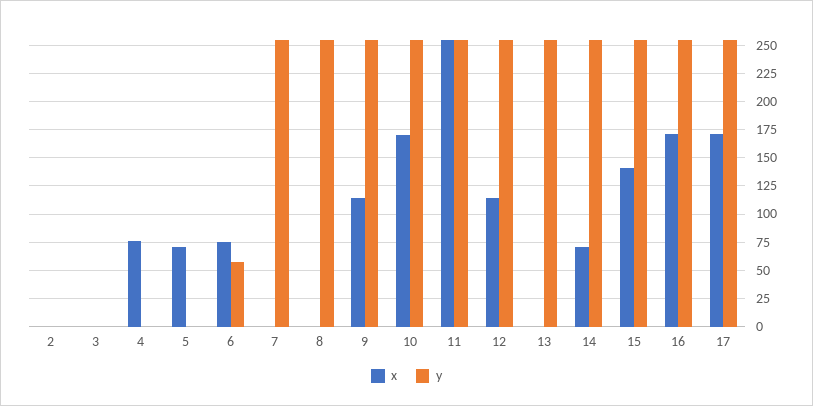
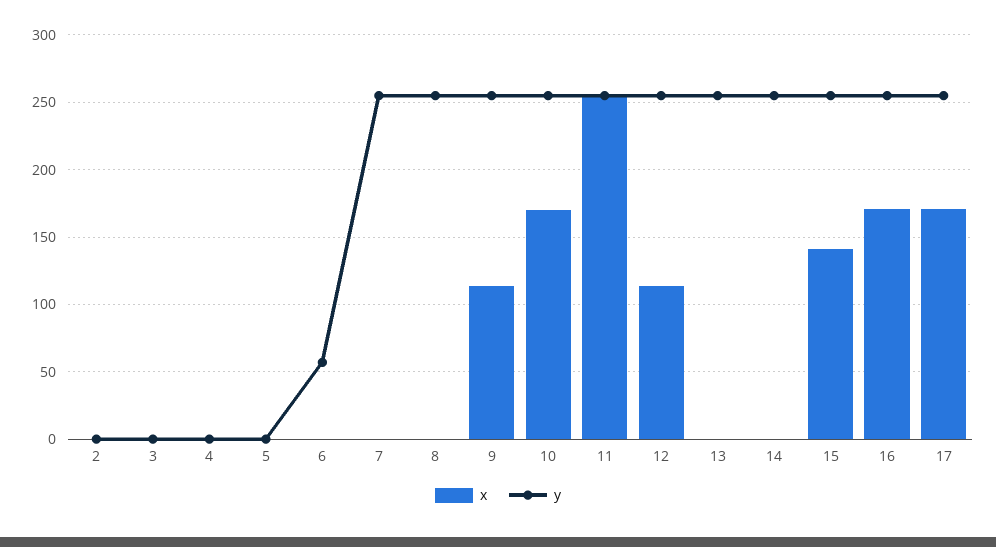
  {
    "x": {
      "2": 0,
      "3": 0,
-     "4": 75,
+     "4": 0,
-     "5": 75,
+     "5": 0,
-     "6": 75,
+     "6": 0,
      "7": 0,
      "8": 0,
      "9": 115,
      "10": 170,
      "11": 255,
      "12": 115,
      "13": 0,
-     "14": 75,
+     "14": 0,
      "15": 140,
      "16": 170,
      "17": 170
    },
    "y": {
      "2": 0,
      "3": 0,
      "4": 0,
      "5": 0,
      "6": 55,
      "7": 255,
      "8": 255,
      "9": 255,
      "10": 255,
      "11": 255,
      "12": 255,
      "13": 255,
      "14": 255,
      "15": 255,
      "16": 255,
      "17": 255
    }
  }

